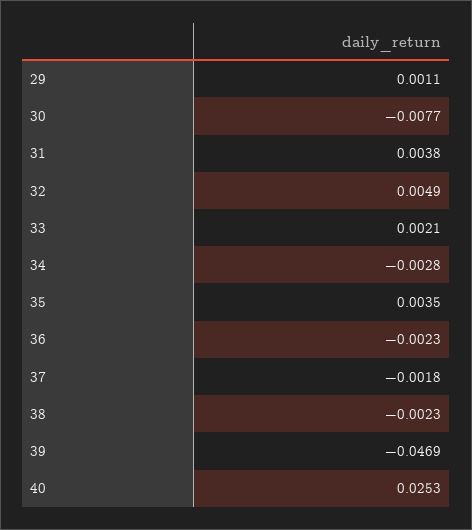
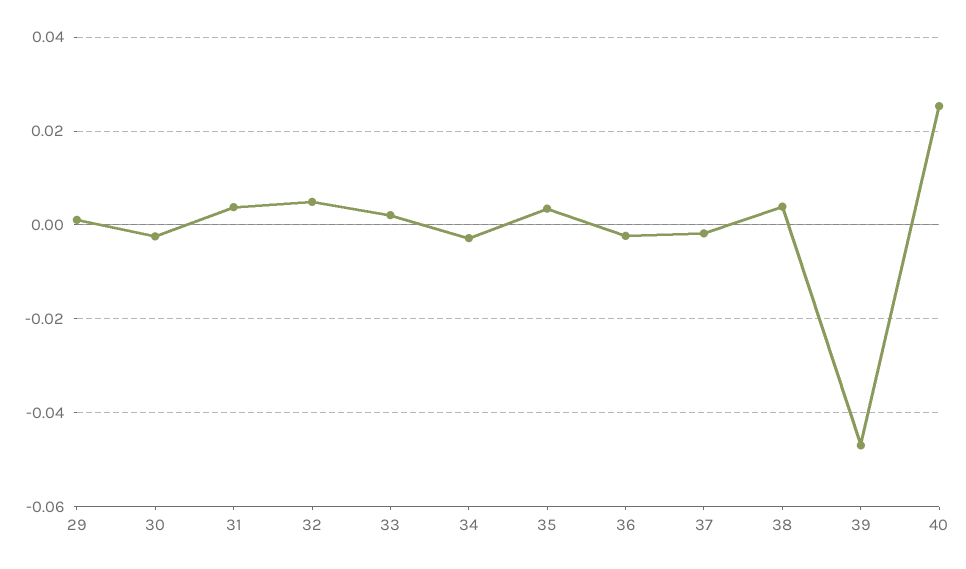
  {
    "29": 0.0011,
-   "30": -0.0077,
+   "30": -0.002,
    "31": 0.0038,
    "32": 0.0049,
    "33": 0.0021,
    "34": -0.0028,
    "35": 0.0035,
    "36": -0.0023,
    "37": -0.0018,
-   "38": -0.0023,
+   "38": 0.004,
    "39": -0.0469,
    "40": 0.0253
  }

